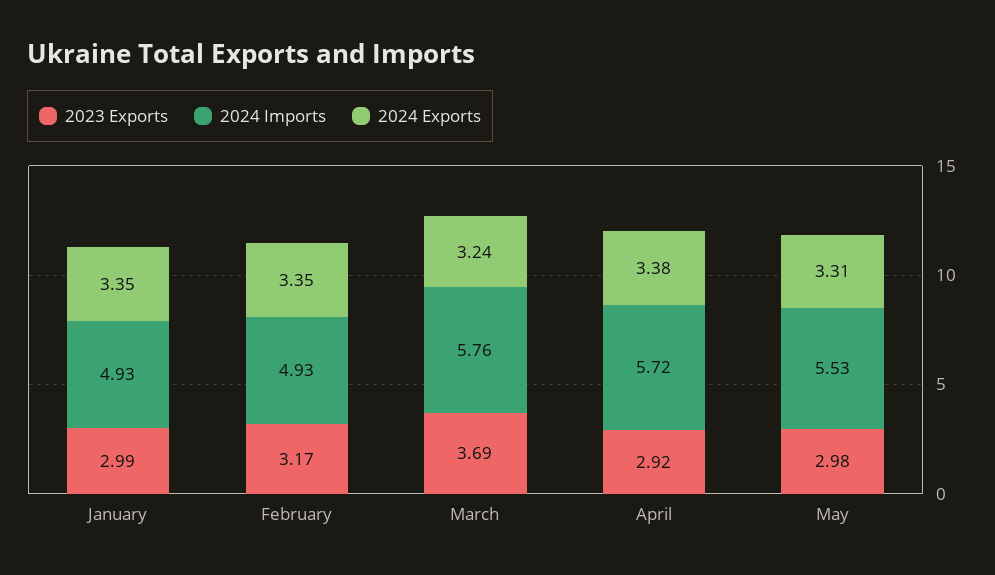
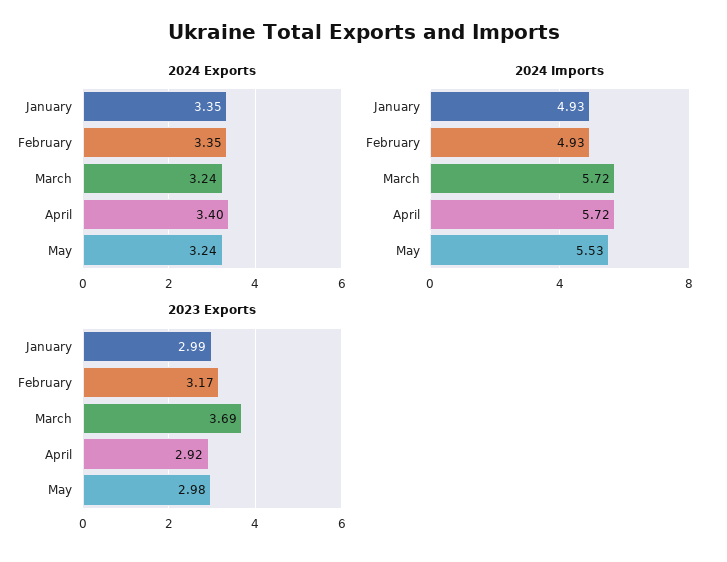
  {
    "2023 Exports": {
      "January": 2.99,
      "February": 3.17,
      "March": 3.69,
      "April": 2.92,
      "May": 2.98
    },
    "2024 Imports": {
      "January": 4.93,
      "February": 4.93,
-     "March": 5.76,
+     "March": 5.72,
      "April": 5.72,
      "May": 5.53
    },
    "2024 Exports": {
      "January": 3.35,
      "February": 3.35,
      "March": 3.24,
-     "April": 3.38,
+     "April": 3.4,
-     "May": 3.31
+     "May": 3.24
    }
  }

